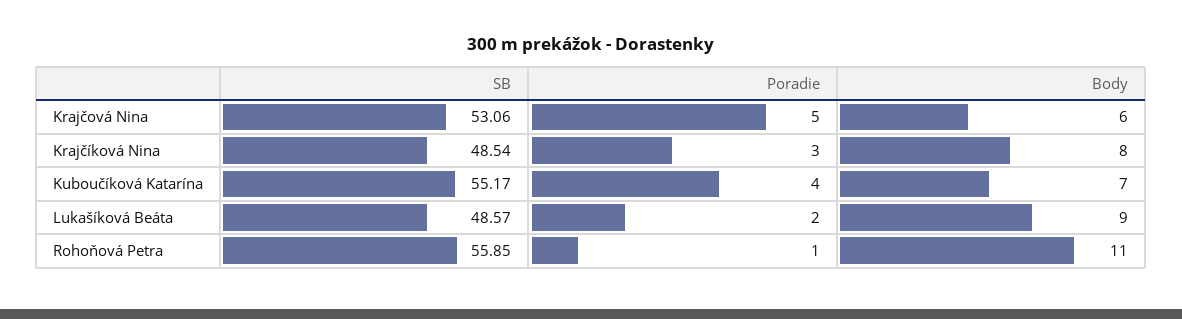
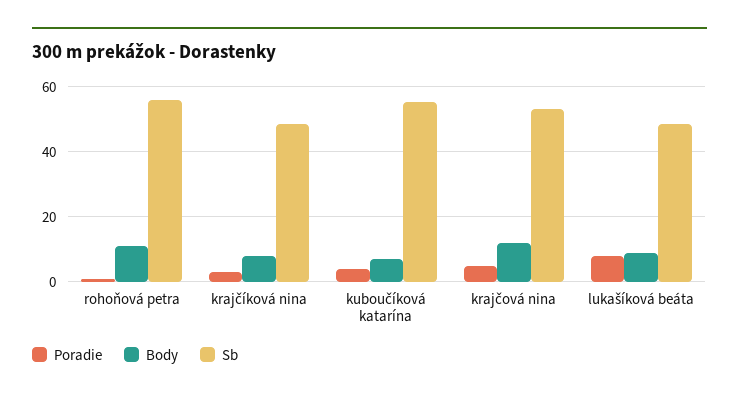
  {
    "SB": {
      "Krajčová Nina": 53.06,
      "Krajčíková Nina": 48.54,
      "Kuboučíková Katarína": 55.17,
      "Lukašíková Beáta": 48.57,
      "Rohoňová Petra": 55.85
    },
    "Poradie": {
      "Krajčová Nina": 5,
      "Krajčíková Nina": 3,
      "Kuboučíková Katarína": 4,
-     "Lukašíková Beáta": 2,
+     "Lukašíková Beáta": 8,
      "Rohoňová Petra": 1
    },
    "Body": {
-     "Krajčová Nina": 6,
+     "Krajčová Nina": 12,
      "Krajčíková Nina": 8,
      "Kuboučíková Katarína": 7,
      "Lukašíková Beáta": 9,
      "Rohoňová Petra": 11
    }
  }

